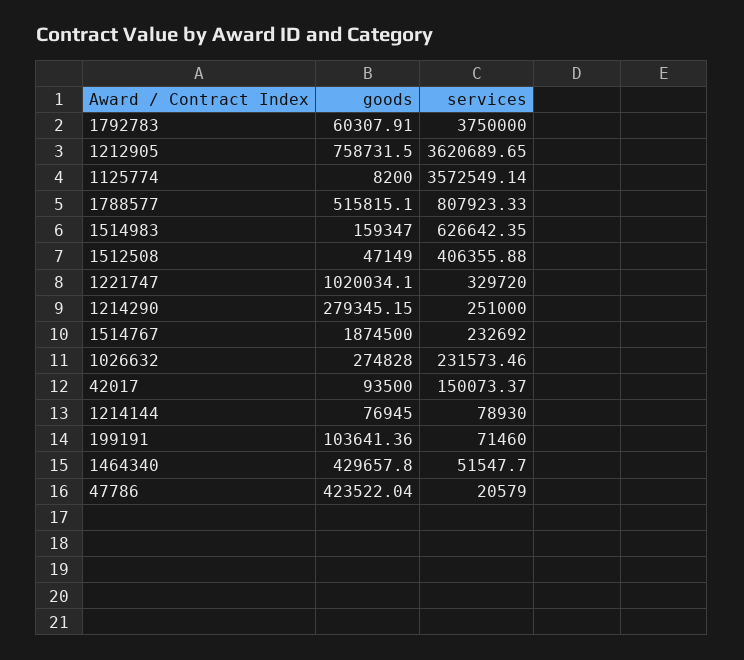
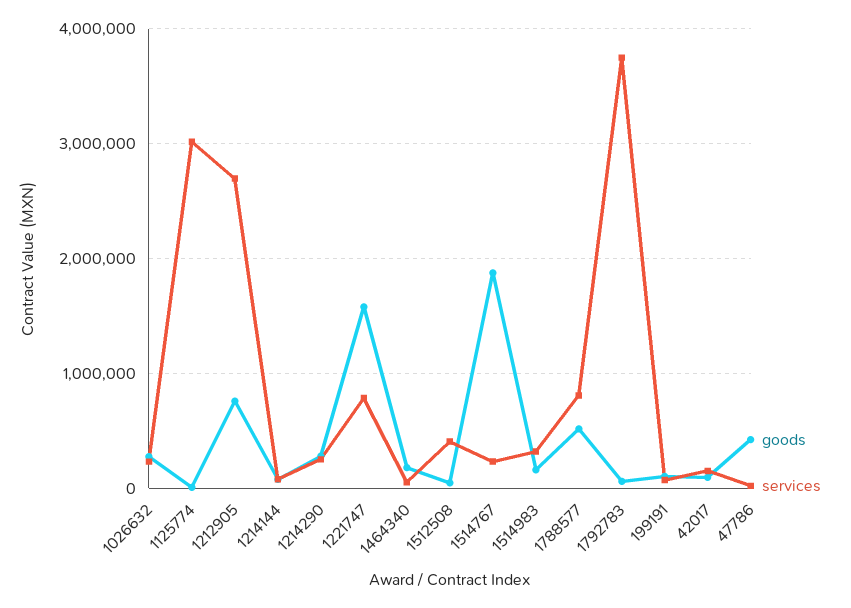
  {
    "goods": {
      "1792783": 60307.91,
      "1212905": 758731.5,
      "1125774": 8200,
      "1788577": 515815.1,
      "1514983": 159347,
      "1512508": 47149,
-     "1221747": 1020034.1,
+     "1221747": 1600000,
      "1214290": 279345.15,
      "1514767": 1874500,
      "1026632": 274828,
      "42017": 93500,
      "1214144": 76945,
      "199191": 103641.36,
-     "1464340": 429657.8,
+     "1464340": 200000,
      "47786": 423522.04
    },
    "services": {
      "1792783": 3750000,
-     "1212905": 3620689.65,
+     "1212905": 2700000,
-     "1125774": 3572549.14,
+     "1125774": 3000000,
      "1788577": 807923.33,
-     "1514983": 626642.35,
+     "1514983": 300000,
      "1512508": 406355.88,
-     "1221747": 329720,
+     "1221747": 800000,
      "1214290": 251000,
      "1514767": 232692,
      "1026632": 231573.46,
      "42017": 150073.37,
      "1214144": 78930,
      "199191": 71460,
      "1464340": 51547.7,
      "47786": 20579
    }
  }

